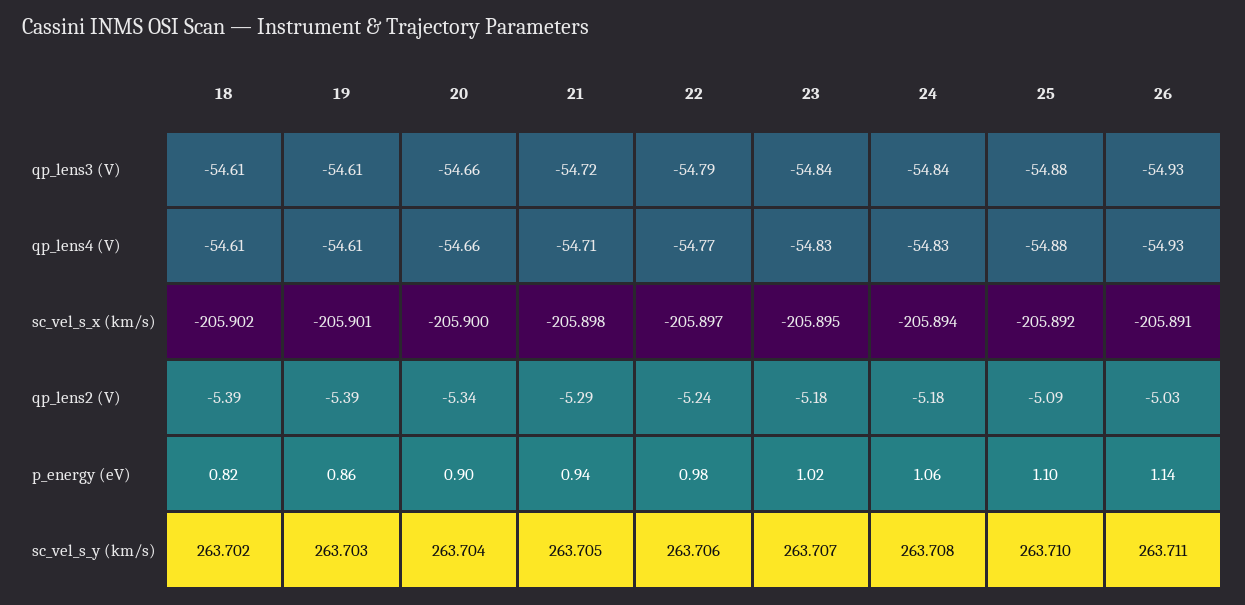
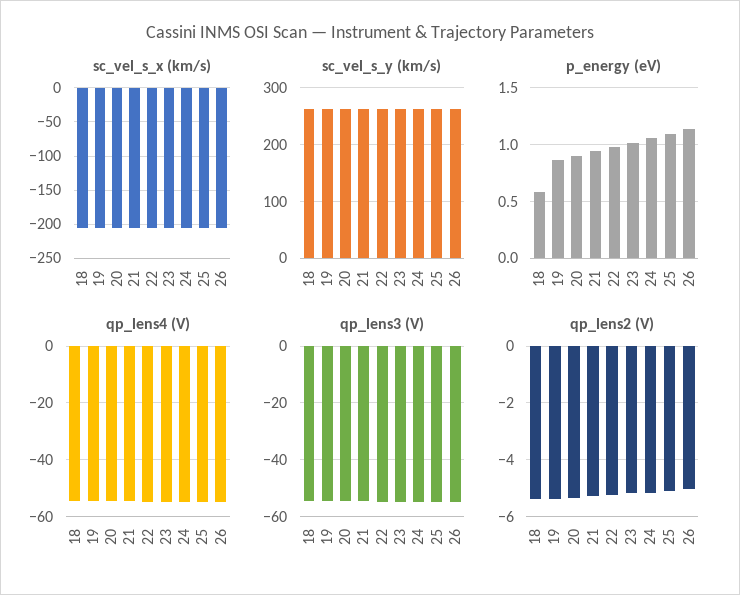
  {
    "qp_lens3 (V)": {
      "18": -54.61,
      "19": -54.61,
      "20": -54.66,
      "21": -54.72,
      "22": -54.79,
      "23": -54.84,
      "24": -54.84,
      "25": -54.88,
      "26": -54.93
    },
    "qp_lens4 (V)": {
      "18": -54.61,
      "19": -54.61,
      "20": -54.66,
      "21": -54.71,
      "22": -54.77,
      "23": -54.83,
      "24": -54.83,
      "25": -54.88,
      "26": -54.93
    },
    "sc_vel_s_x (km/s)": {
      "18": -205.902,
      "19": -205.901,
      "20": -205.9,
      "21": -205.898,
      "22": -205.897,
      "23": -205.895,
      "24": -205.894,
      "25": -205.892,
      "26": -205.891
    },
    "qp_lens2 (V)": {
      "18": -5.39,
      "19": -5.39,
      "20": -5.34,
      "21": -5.29,
      "22": -5.24,
      "23": -5.18,
      "24": -5.18,
      "25": -5.09,
      "26": -5.03
    },
    "p_energy (eV)": {
-     "18": 0.82,
+     "18": 0.6,
      "19": 0.86,
      "20": 0.9,
      "21": 0.94,
      "22": 0.98,
      "23": 1.02,
      "24": 1.06,
      "25": 1.1,
      "26": 1.14
    },
    "sc_vel_s_y (km/s)": {
      "18": 263.702,
      "19": 263.703,
      "20": 263.704,
      "21": 263.705,
      "22": 263.706,
      "23": 263.707,
      "24": 263.708,
      "25": 263.71,
      "26": 263.711
    }
  }

